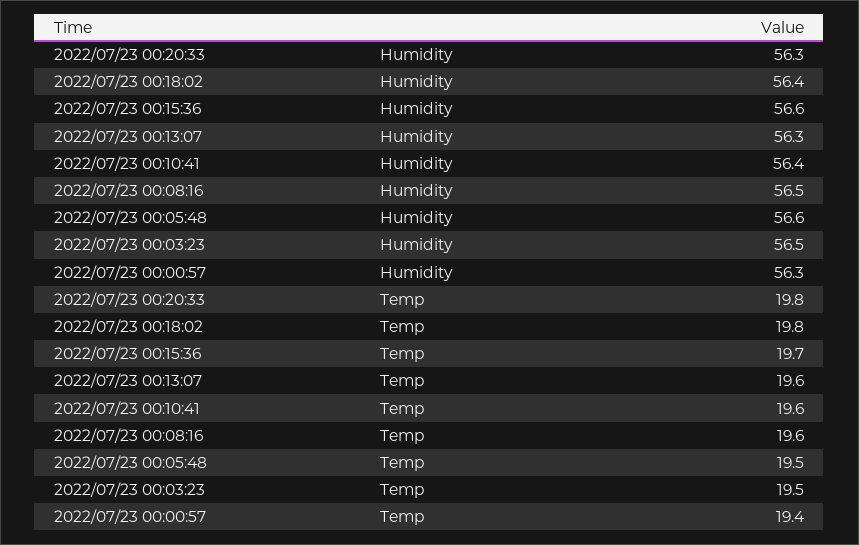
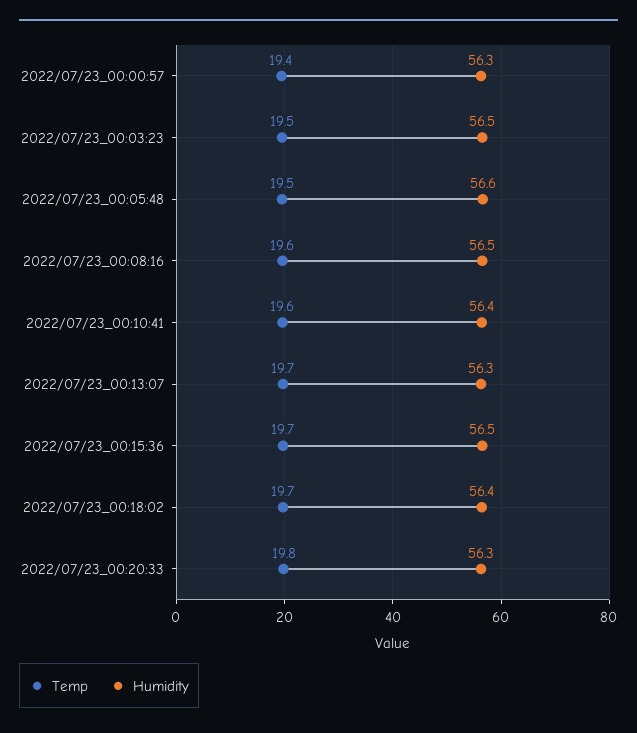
  {
    "Humidity": {
      "2022/07/23 00:20:33": 56.3,
      "2022/07/23 00:18:02": 56.4,
-     "2022/07/23 00:15:36": 56.6,
+     "2022/07/23 00:15:36": 56.5,
      "2022/07/23 00:13:07": 56.3,
      "2022/07/23 00:10:41": 56.4,
      "2022/07/23 00:08:16": 56.5,
      "2022/07/23 00:05:48": 56.6,
      "2022/07/23 00:03:23": 56.5,
      "2022/07/23 00:00:57": 56.3
    },
    "Temp": {
      "2022/07/23 00:20:33": 19.8,
-     "2022/07/23 00:18:02": 19.8,
+     "2022/07/23 00:18:02": 19.7,
      "2022/07/23 00:15:36": 19.7,
-     "2022/07/23 00:13:07": 19.6,
+     "2022/07/23 00:13:07": 19.7,
      "2022/07/23 00:10:41": 19.6,
      "2022/07/23 00:08:16": 19.6,
      "2022/07/23 00:05:48": 19.5,
      "2022/07/23 00:03:23": 19.5,
      "2022/07/23 00:00:57": 19.4
    }
  }

